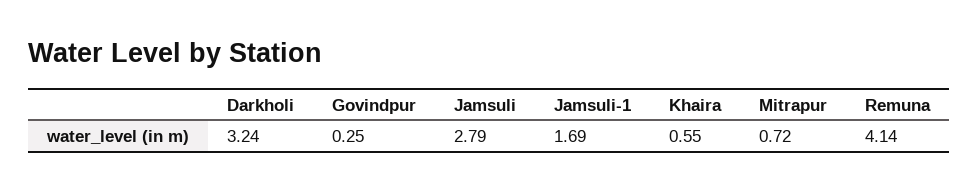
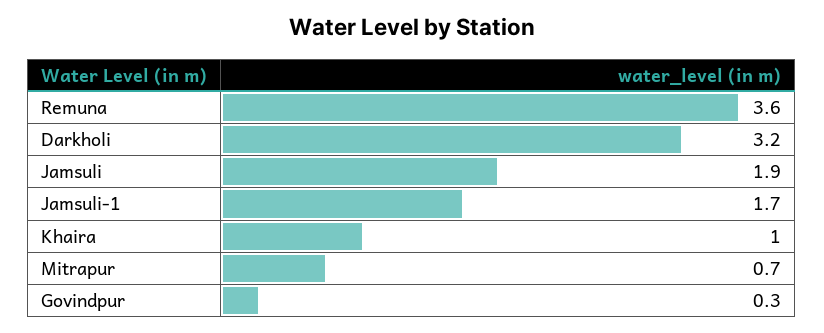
  {
    "Darkholi": 3.24,
    "Govindpur": 0.25,
-   "Jamsuli": 2.79,
+   "Jamsuli": 1.9,
    "Jamsuli-1": 1.69,
-   "Khaira": 0.55,
+   "Khaira": 1,
    "Mitrapur": 0.72,
-   "Remuna": 4.14
+   "Remuna": 3.6
  }

